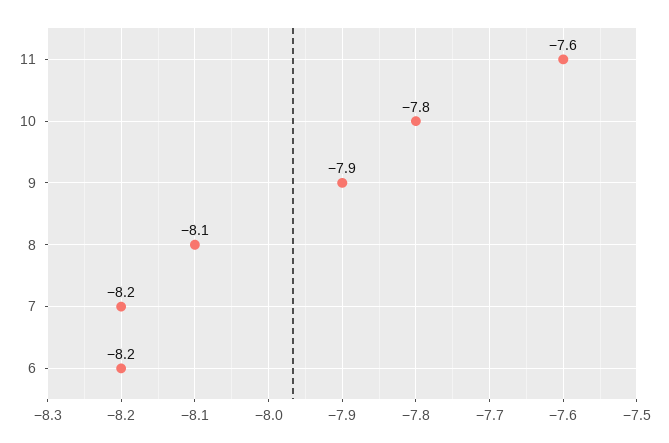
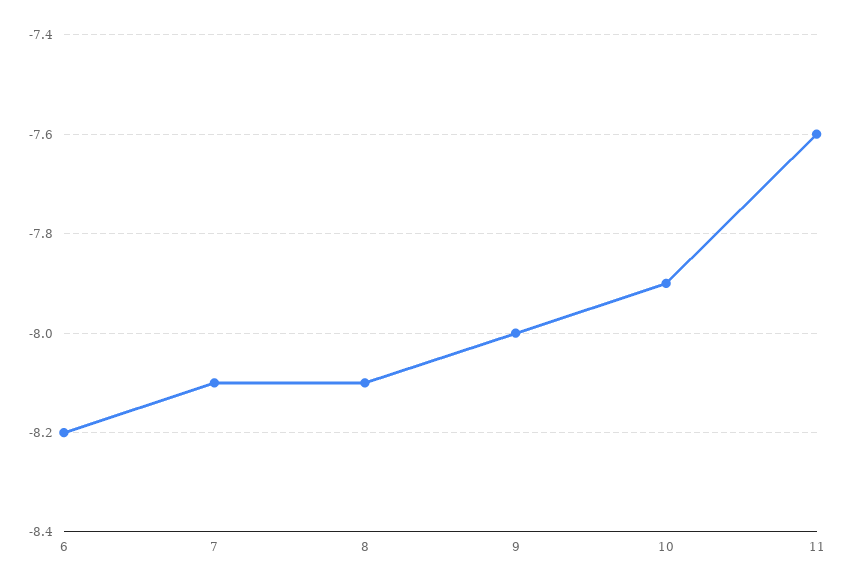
  {
    "11": -7.6,
-   "10": -7.8,
+   "10": -7.9,
-   "9": -7.9,
+   "9": -8,
    "8": -8.1,
-   "7": -8.2,
+   "7": -8.1,
    "6": -8.2
  }

